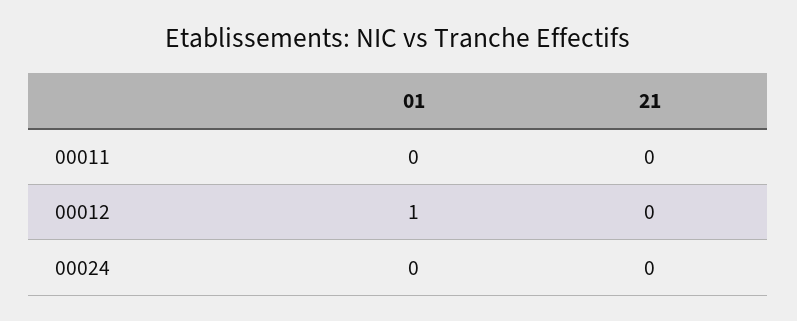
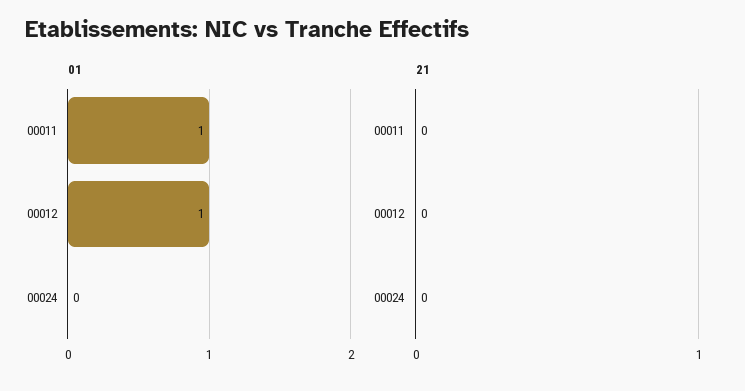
  {
    "01": {
-     "00011": 0,
+     "00011": 1,
      "00012": 1,
      "00024": 0
    },
    "21": {
      "00011": 0,
      "00012": 0,
      "00024": 0
    }
  }

